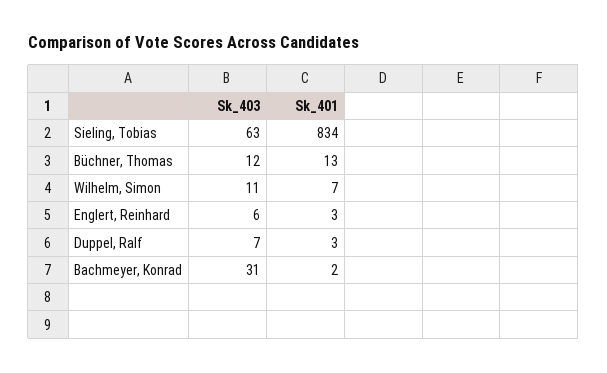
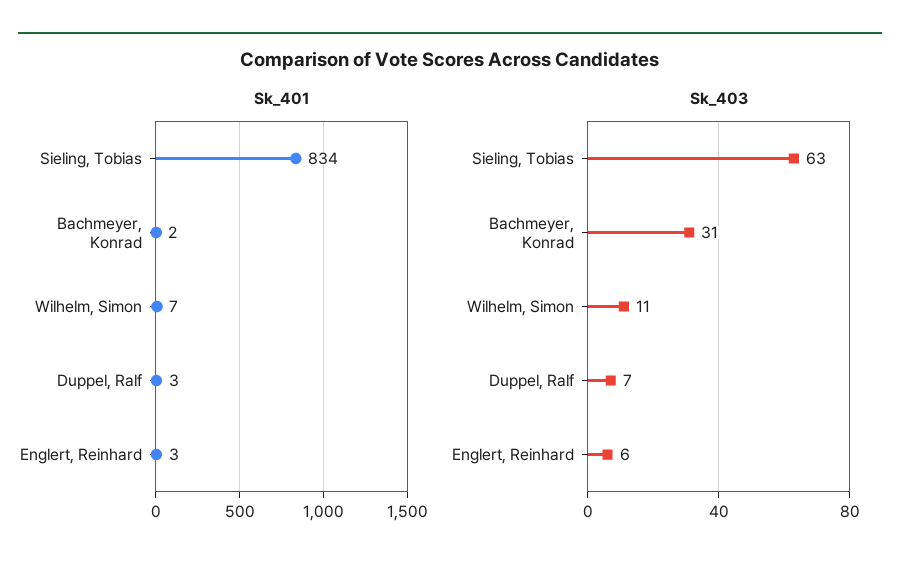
  {
    "Sk_403": {
      "Sieling, Tobias": 63,
-     "Büchner, Thomas": 12,
      "Wilhelm, Simon": 11,
      "Englert, Reinhard": 6,
      "Duppel, Ralf": 7,
      "Bachmeyer, Konrad": 31
    },
    "Sk_401": {
      "Sieling, Tobias": 834,
-     "Büchner, Thomas": 13,
      "Wilhelm, Simon": 7,
      "Englert, Reinhard": 3,
      "Duppel, Ralf": 3,
      "Bachmeyer, Konrad": 2
    }
  }

